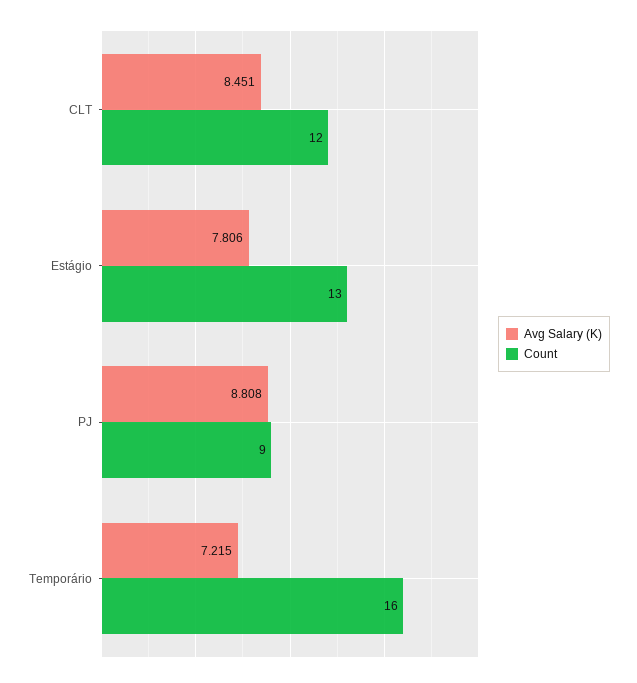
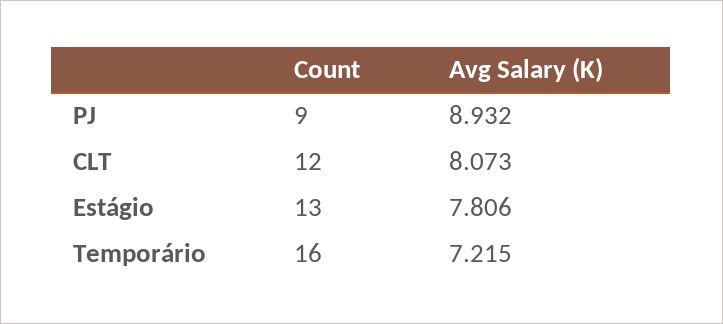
  {
    "Avg Salary (K)": {
-     "CLT": 8.451,
+     "CLT": 8.073,
      "Estágio": 7.806,
-     "PJ": 8.808,
+     "PJ": 8.932,
      "Temporário": 7.215
    },
    "Count": {
      "CLT": 12,
      "Estágio": 13,
      "PJ": 9,
      "Temporário": 16
    }
  }

